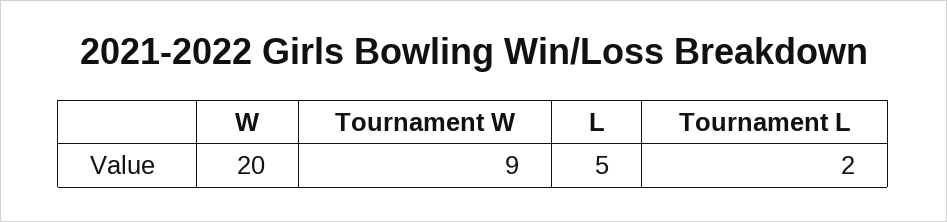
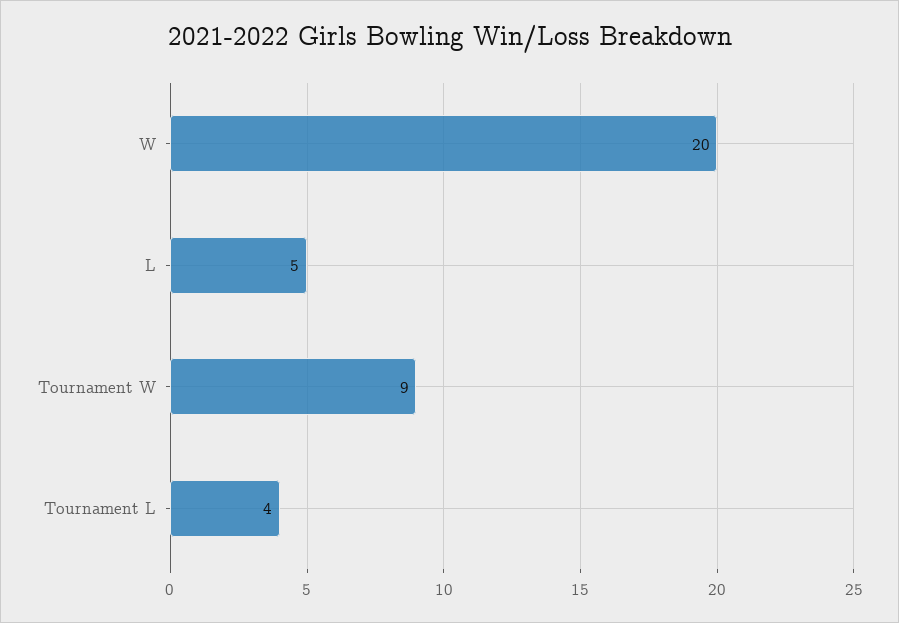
  {
    "W": 20,
    "Tournament W": 9,
    "L": 5,
-   "Tournament L": 2
+   "Tournament L": 4
  }

